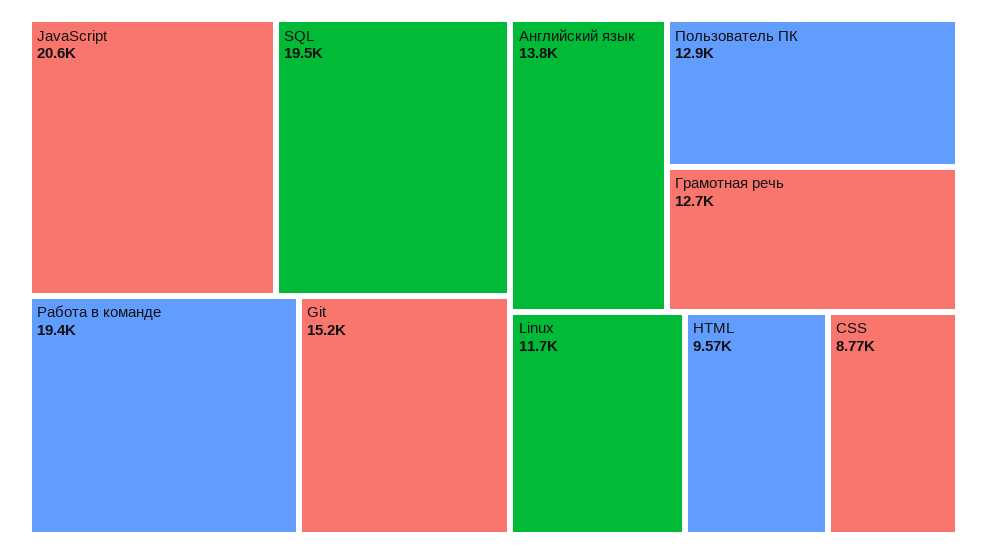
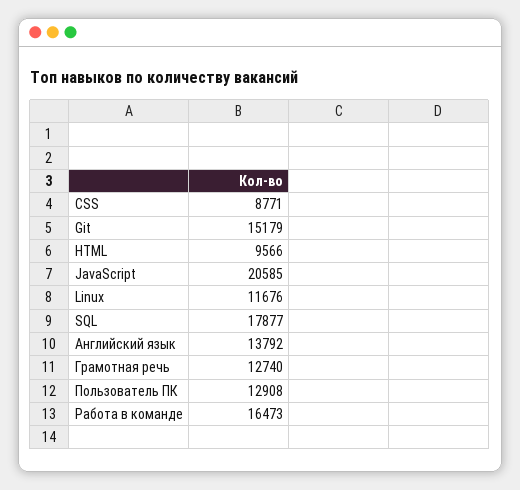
  {
    "JavaScript": 20585,
-   "SQL": 19500,
+   "SQL": 17877,
-   "Работа в команде": 19400,
+   "Работа в команде": 16473,
    "Git": 15179,
    "Английский язык": 13792,
    "Пользователь ПК": 12908,
    "Грамотная речь": 12740,
    "Linux": 11676,
    "HTML": 9566,
    "CSS": 8771
  }

